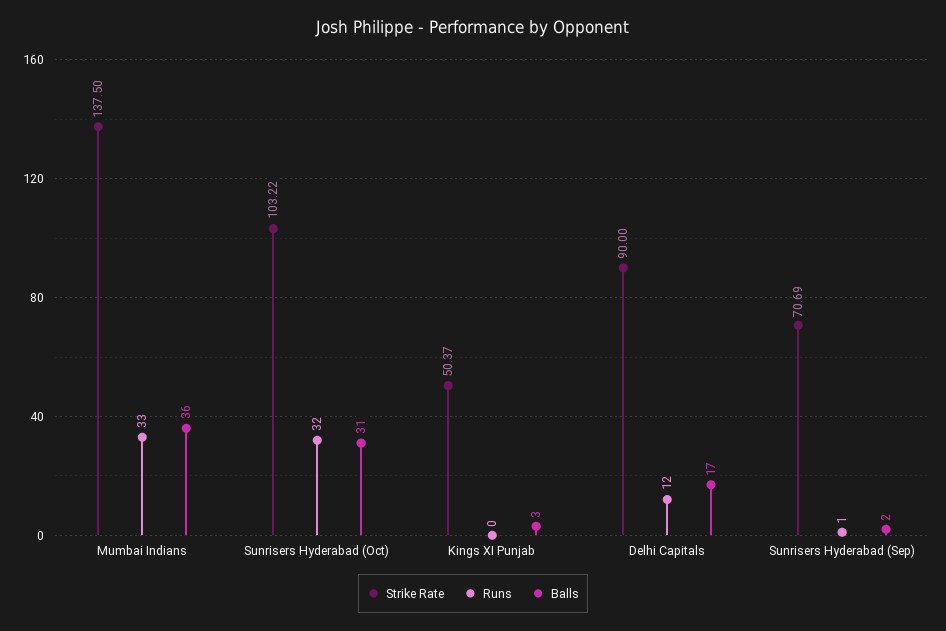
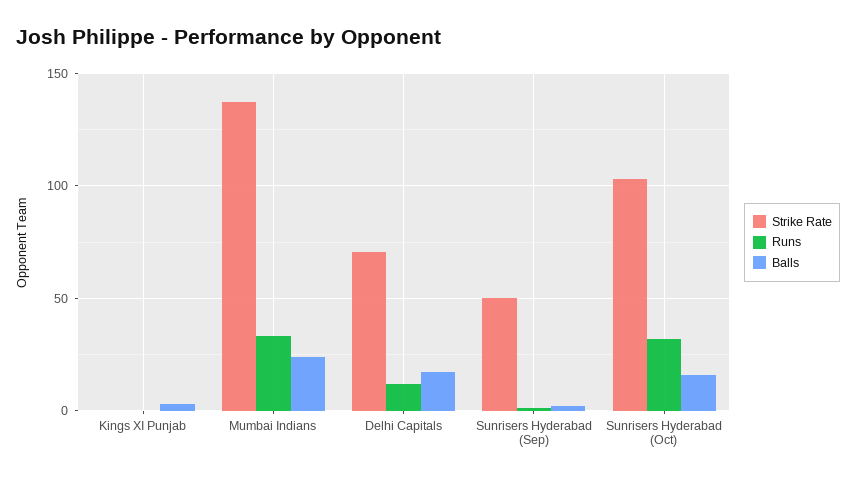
  {
    "Strike Rate": {
      "Mumbai Indians": 137.5,
      "Sunrisers Hyderabad (Oct)": 103.22,
-     "Kings XI Punjab": 50.37,
+     "Kings XI Punjab": 0,
-     "Delhi Capitals": 90,
+     "Delhi Capitals": 70,
-     "Sunrisers Hyderabad (Sep)": 70.69
+     "Sunrisers Hyderabad (Sep)": 50
    },
    "Runs": {
      "Mumbai Indians": 33,
      "Sunrisers Hyderabad (Oct)": 32,
      "Kings XI Punjab": 0,
      "Delhi Capitals": 12,
      "Sunrisers Hyderabad (Sep)": 1
    },
    "Balls": {
-     "Mumbai Indians": 36,
+     "Mumbai Indians": 25,
-     "Sunrisers Hyderabad (Oct)": 31,
+     "Sunrisers Hyderabad (Oct)": 15,
      "Kings XI Punjab": 3,
      "Delhi Capitals": 17,
      "Sunrisers Hyderabad (Sep)": 2
    }
  }

